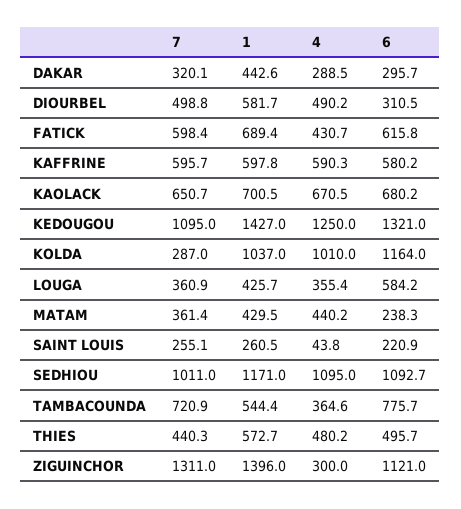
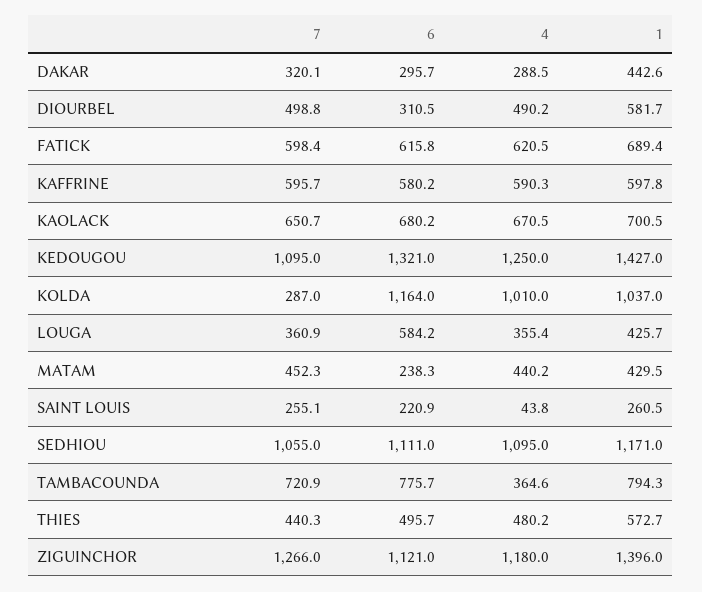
  {
    "7": {
      "DAKAR": 320.1,
      "DIOURBEL": 498.8,
      "FATICK": 598.4,
      "KAFFRINE": 595.7,
      "KAOLACK": 650.7,
      "KEDOUGOU": 1095,
      "KOLDA": 287,
      "LOUGA": 360.9,
-     "MATAM": 361.4,
+     "MATAM": 452.3,
      "SAINT LOUIS": 255.1,
-     "SEDHIOU": 1011,
+     "SEDHIOU": 1055,
      "TAMBACOUNDA": 720.9,
      "THIES": 440.3,
-     "ZIGUINCHOR": 1311
+     "ZIGUINCHOR": 1266
    },
    "1": {
      "DAKAR": 442.6,
      "DIOURBEL": 581.7,
      "FATICK": 689.4,
      "KAFFRINE": 597.8,
      "KAOLACK": 700.5,
      "KEDOUGOU": 1427,
      "KOLDA": 1037,
      "LOUGA": 425.7,
      "MATAM": 429.5,
      "SAINT LOUIS": 260.5,
      "SEDHIOU": 1171,
-     "TAMBACOUNDA": 544.4,
+     "TAMBACOUNDA": 794.3,
      "THIES": 572.7,
      "ZIGUINCHOR": 1396
    },
    "4": {
      "DAKAR": 288.5,
      "DIOURBEL": 490.2,
-     "FATICK": 430.7,
+     "FATICK": 620.5,
      "KAFFRINE": 590.3,
      "KAOLACK": 670.5,
      "KEDOUGOU": 1250,
      "KOLDA": 1010,
      "LOUGA": 355.4,
      "MATAM": 440.2,
      "SAINT LOUIS": 43.8,
      "SEDHIOU": 1095,
      "TAMBACOUNDA": 364.6,
      "THIES": 480.2,
-     "ZIGUINCHOR": 300
+     "ZIGUINCHOR": 1180
    },
    "6": {
      "DAKAR": 295.7,
      "DIOURBEL": 310.5,
      "FATICK": 615.8,
      "KAFFRINE": 580.2,
      "KAOLACK": 680.2,
      "KEDOUGOU": 1321,
      "KOLDA": 1164,
      "LOUGA": 584.2,
      "MATAM": 238.3,
      "SAINT LOUIS": 220.9,
-     "SEDHIOU": 1092.7,
+     "SEDHIOU": 1111,
      "TAMBACOUNDA": 775.7,
      "THIES": 495.7,
      "ZIGUINCHOR": 1121
    }
  }

